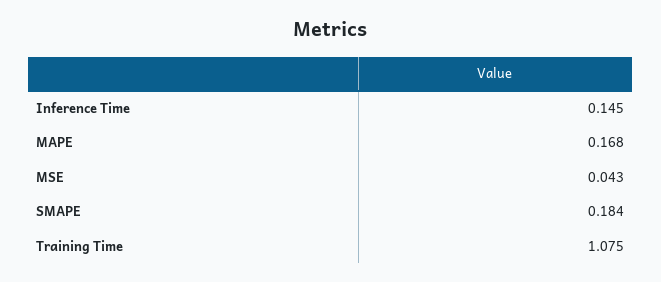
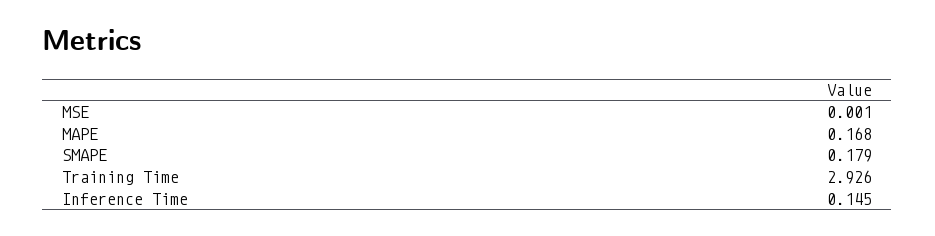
  {
    "Inference Time": 0.145,
    "MAPE": 0.168,
-   "MSE": 0.043,
+   "MSE": 0.001,
-   "SMAPE": 0.184,
+   "SMAPE": 0.179,
-   "Training Time": 1.075
+   "Training Time": 2.926
  }

